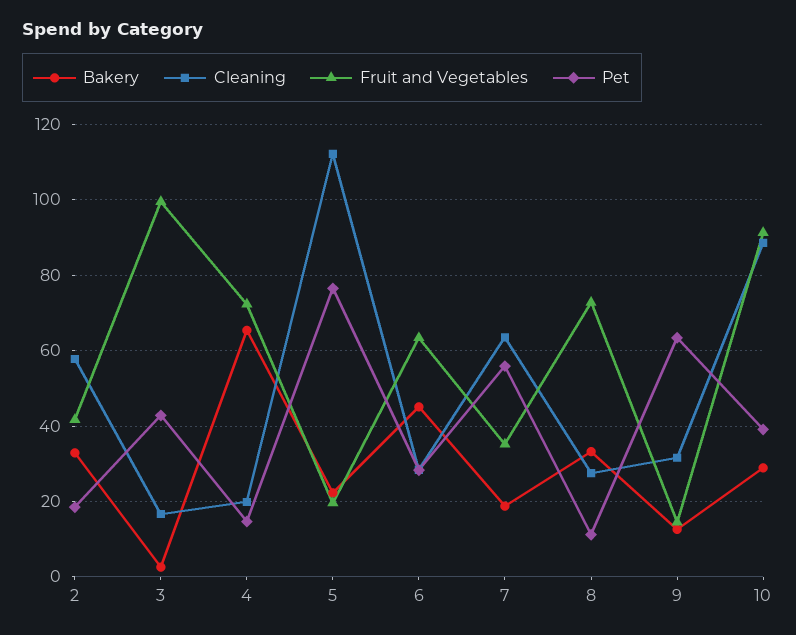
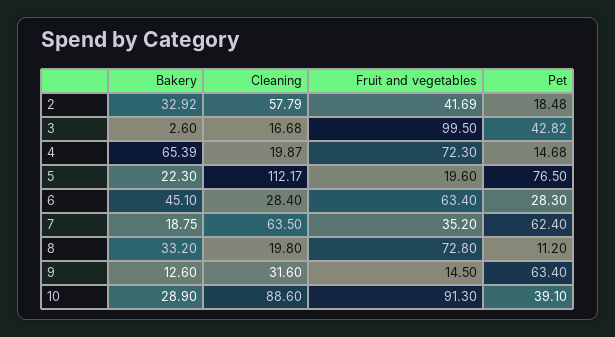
  {
    "Bakery": {
      "2": 32.92,
      "3": 2.6,
      "4": 65.39,
      "5": 22.3,
      "6": 45.1,
      "7": 18.75,
      "8": 33.2,
      "9": 12.6,
      "10": 28.9
    },
    "Cleaning": {
      "2": 57.79,
      "3": 16.68,
      "4": 19.87,
      "5": 112.17,
      "6": 28.4,
      "7": 63.5,
-     "8": 28,
+     "8": 19.8,
      "9": 31.6,
      "10": 88.6
    },
    "Fruit and Vegetables": {
      "2": 41.69,
      "3": 99.5,
      "4": 72.3,
      "5": 19.6,
      "6": 63.4,
      "7": 35.2,
      "8": 72.8,
      "9": 14.5,
      "10": 91.3
    },
    "Pet": {
      "2": 18.48,
      "3": 42.82,
      "4": 14.68,
      "5": 76.5,
      "6": 28.3,
-     "7": 56,
+     "7": 62.4,
      "8": 11.2,
      "9": 63.4,
      "10": 39.1
    }
  }

